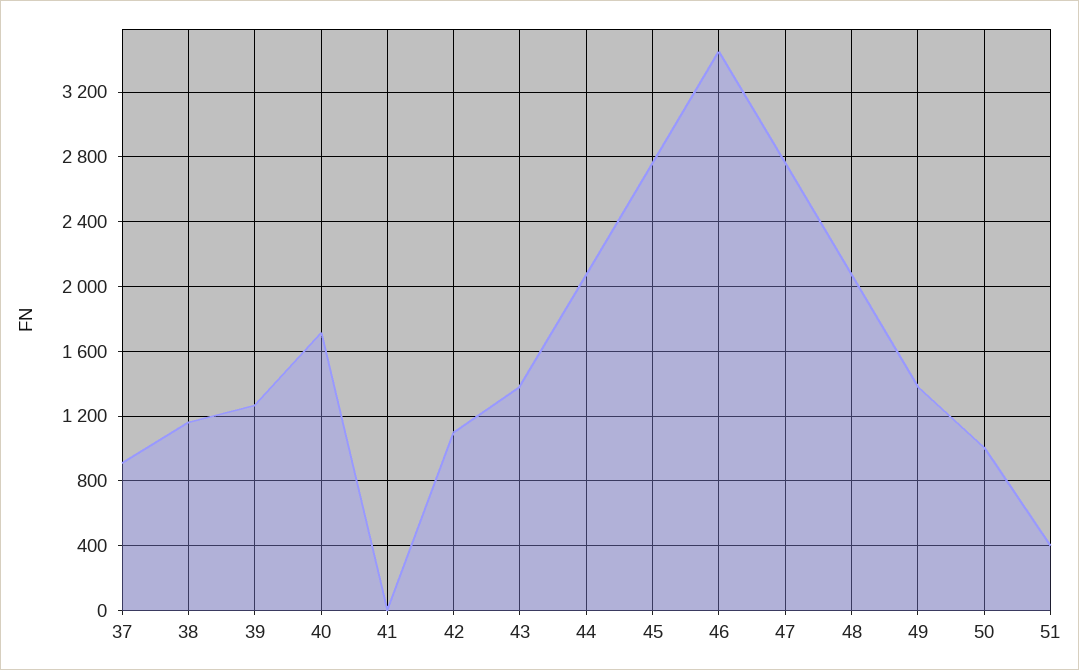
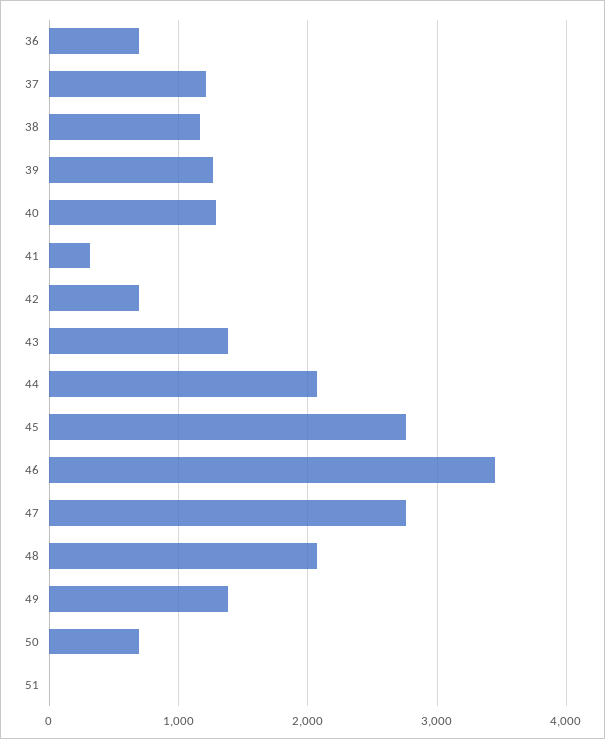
  {
-   "37": 900,
+   "37": 1200,
    "38": 1150,
    "39": 1250,
-   "40": 1700,
+   "40": 1300,
-   "41": 0,
+   "41": 300,
-   "42": 1100,
+   "42": 700,
    "43": 1400,
    "44": 2050,
    "45": 2750,
    "46": 3450,
    "47": 2750,
    "48": 2050,
    "49": 1400,
-   "50": 1000,
+   "50": 700,
-   "51": 400
+   "51": 0,
+   "36": 700
  }

